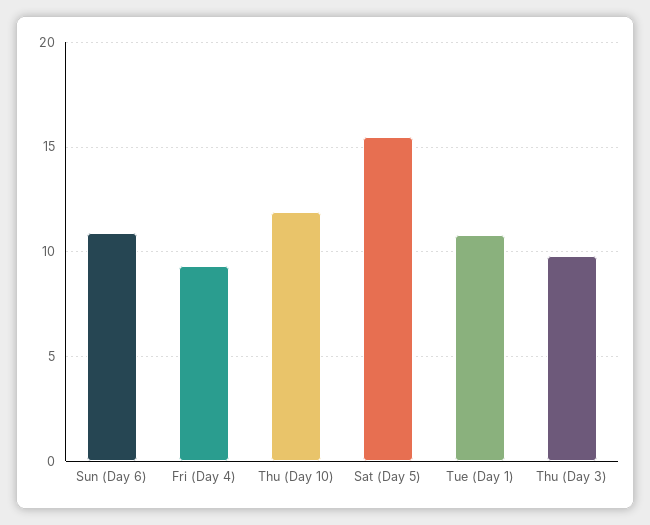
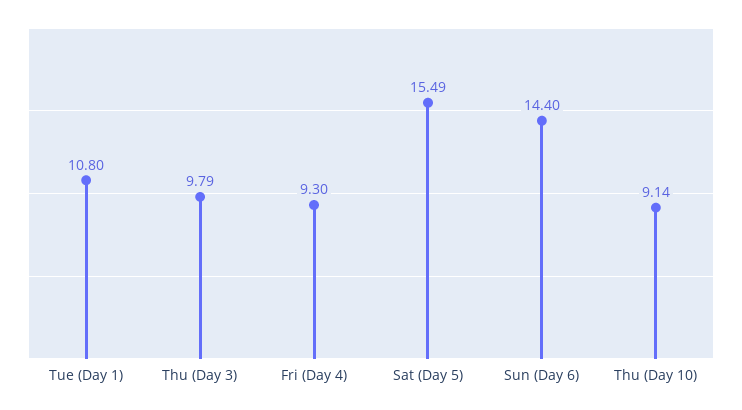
  {
-   "Sun (Day 6)": 11,
+   "Sun (Day 6)": 14.4,
    "Fri (Day 4)": 9.3,
-   "Thu (Day 10)": 12,
+   "Thu (Day 10)": 9.14,
    "Sat (Day 5)": 15.49,
    "Tue (Day 1)": 10.8,
    "Thu (Day 3)": 9.79
  }

